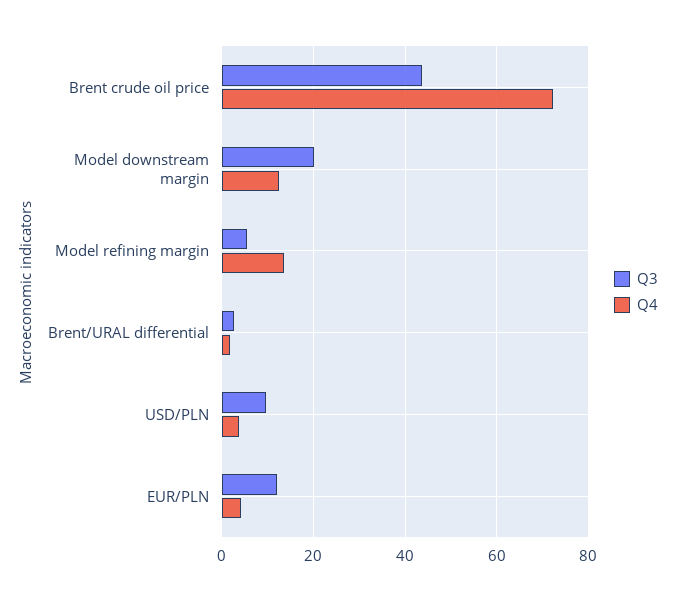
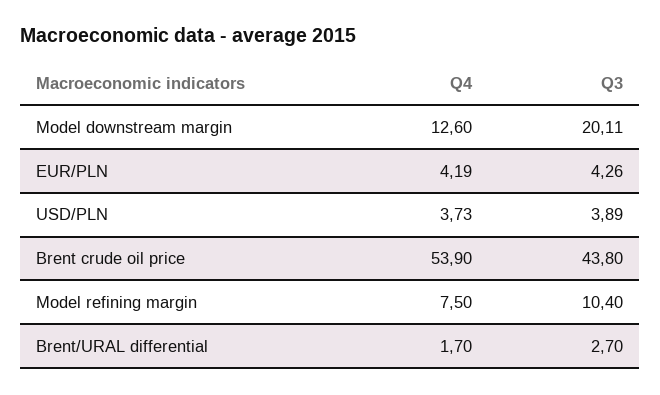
  {
    "Q3": {
      "Brent crude oil price": 43.8,
      "Model downstream margin": 20.11,
-     "Model refining margin": 6,
+     "Model refining margin": 10.4,
      "Brent/URAL differential": 2.7,
-     "USD/PLN": 10,
+     "USD/PLN": 3.89,
-     "EUR/PLN": 12
+     "EUR/PLN": 4.26
    },
    "Q4": {
-     "Brent crude oil price": 72,
+     "Brent crude oil price": 53.9,
      "Model downstream margin": 12.6,
-     "Model refining margin": 14,
+     "Model refining margin": 7.5,
      "Brent/URAL differential": 1.7,
      "USD/PLN": 3.73,
      "EUR/PLN": 4.19
    }
  }

